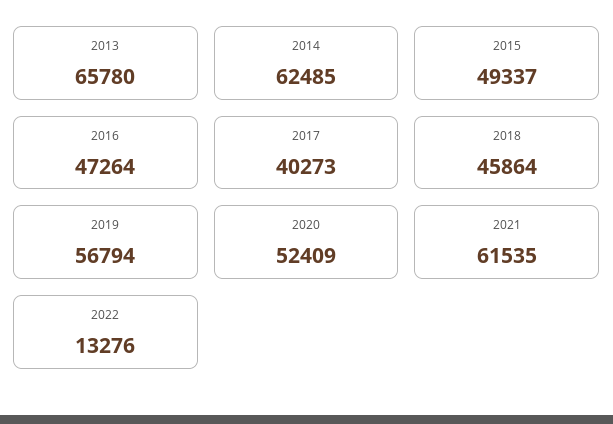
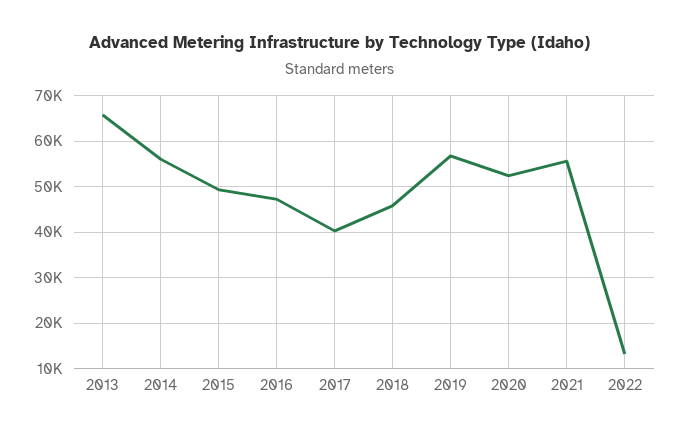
  {
    "2013": 65780,
-   "2014": 62485,
+   "2014": 56000,
    "2015": 49337,
    "2016": 47264,
    "2017": 40273,
    "2018": 45864,
    "2019": 56794,
    "2020": 52409,
-   "2021": 61535,
+   "2021": 56000,
    "2022": 13276
  }

